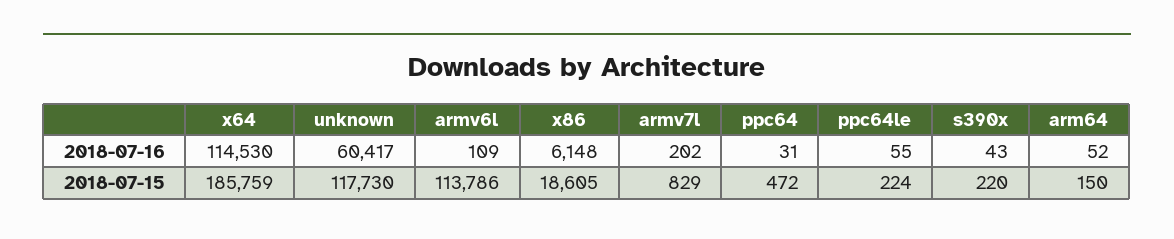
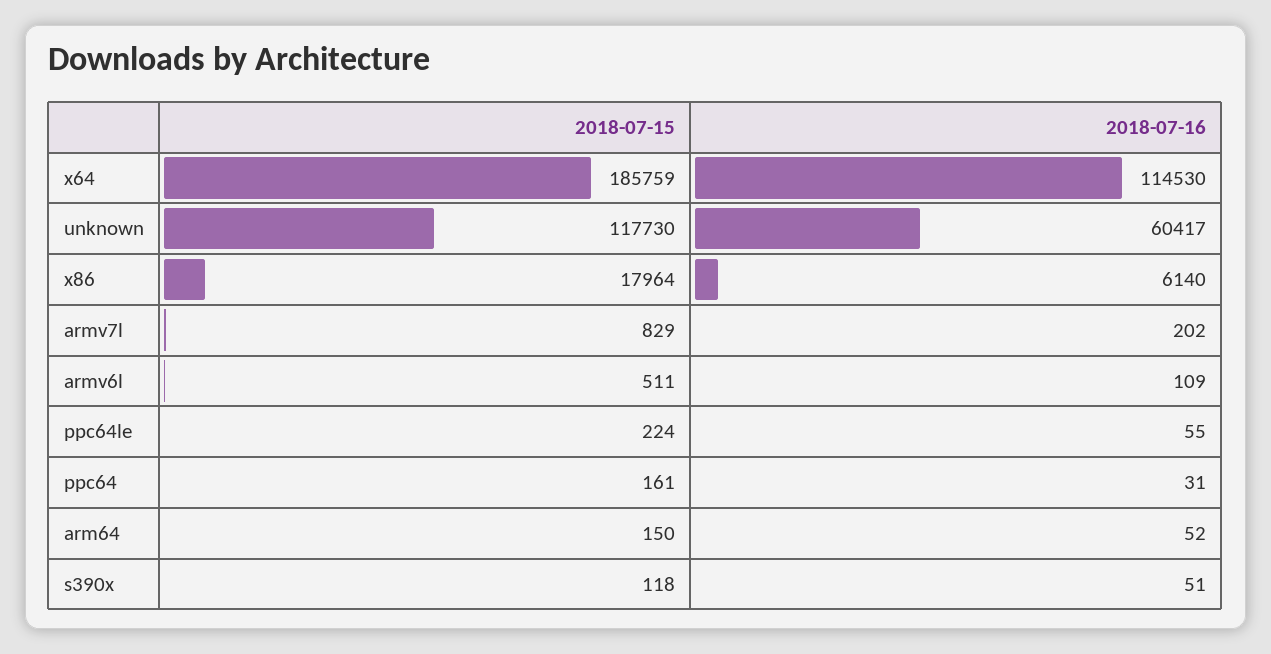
  {
    "x64": {
      "2018-07-16": 114530,
      "2018-07-15": 185759
    },
    "unknown": {
      "2018-07-16": 60417,
      "2018-07-15": 117730
    },
    "armv6l": {
      "2018-07-16": 109,
-     "2018-07-15": 113786
+     "2018-07-15": 511
    },
    "x86": {
-     "2018-07-16": 6148,
+     "2018-07-16": 6140,
-     "2018-07-15": 18605
+     "2018-07-15": 17964
    },
    "armv7l": {
      "2018-07-16": 202,
      "2018-07-15": 829
    },
    "ppc64": {
      "2018-07-16": 31,
-     "2018-07-15": 472
+     "2018-07-15": 161
    },
    "ppc64le": {
      "2018-07-16": 55,
      "2018-07-15": 224
    },
    "s390x": {
-     "2018-07-16": 43,
+     "2018-07-16": 51,
-     "2018-07-15": 220
+     "2018-07-15": 118
    },
    "arm64": {
      "2018-07-16": 52,
      "2018-07-15": 150
    }
  }

